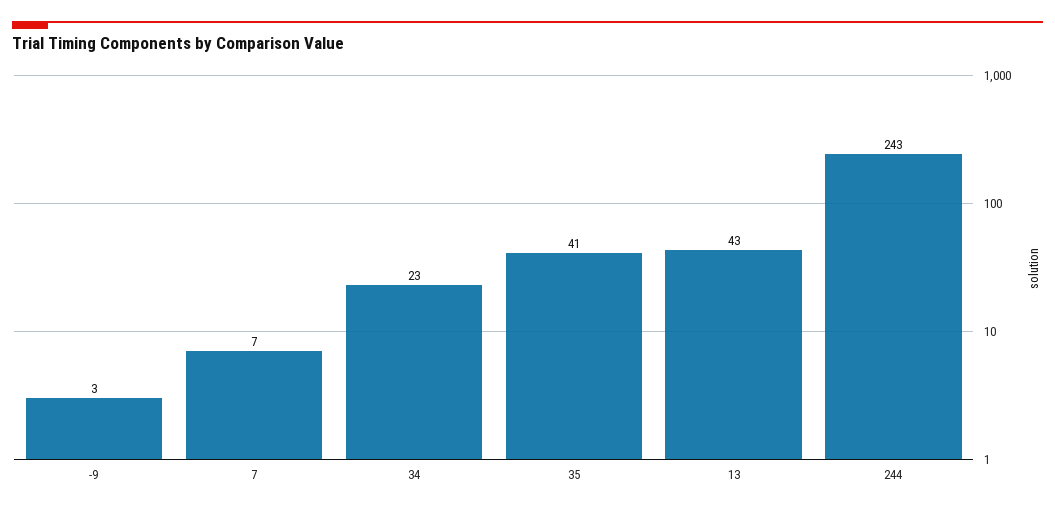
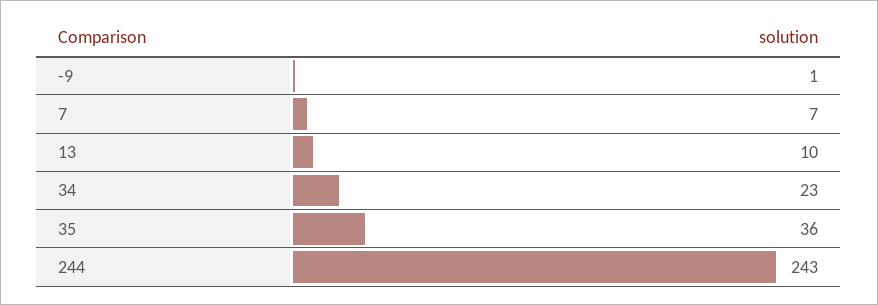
  {
-   "-9": 3,
+   "-9": 1,
    "7": 7,
    "34": 23,
-   "35": 41,
+   "35": 36,
-   "13": 43,
+   "13": 10,
    "244": 243
  }

